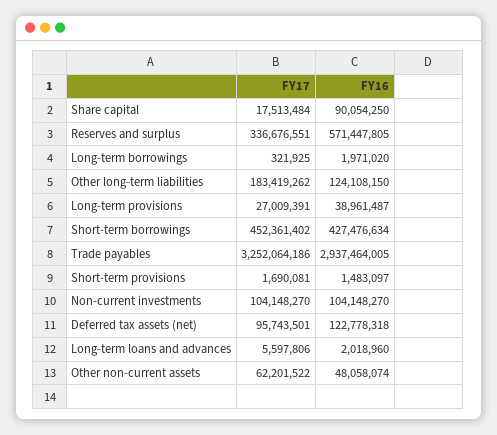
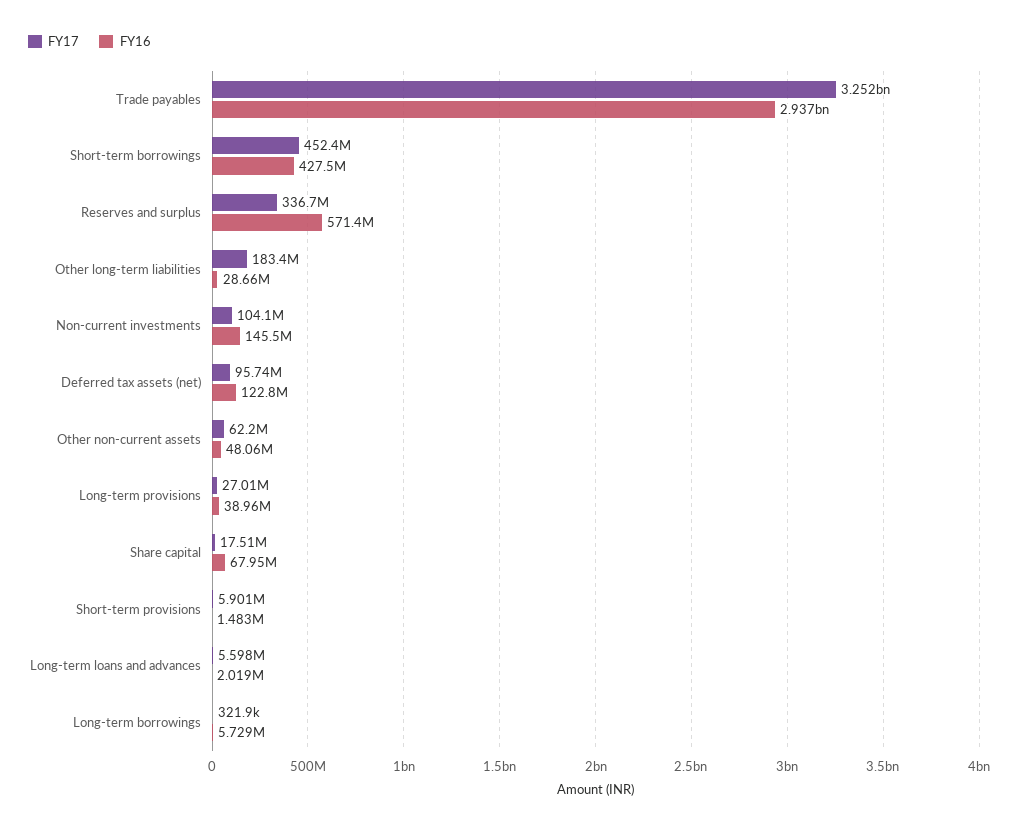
  {
    "FY17": {
      "Share capital": 17513484,
      "Reserves and surplus": 336676551,
      "Long-term borrowings": 321925,
      "Other long-term liabilities": 183419262,
      "Long-term provisions": 27009391,
      "Short-term borrowings": 452361402,
      "Trade payables": 3252064186,
-     "Short-term provisions": 1690081,
+     "Short-term provisions": 5901000,
      "Non-current investments": 104148270,
      "Deferred tax assets (net)": 95743501,
      "Long-term loans and advances": 5597806,
      "Other non-current assets": 62201522
    },
    "FY16": {
-     "Share capital": 90054250,
+     "Share capital": 67950000,
      "Reserves and surplus": 571447805,
-     "Long-term borrowings": 1971020,
+     "Long-term borrowings": 5729000,
-     "Other long-term liabilities": 124108150,
+     "Other long-term liabilities": 28660000,
      "Long-term provisions": 38961487,
      "Short-term borrowings": 427476634,
      "Trade payables": 2937464005,
      "Short-term provisions": 1483097,
-     "Non-current investments": 104148270,
+     "Non-current investments": 145500000,
      "Deferred tax assets (net)": 122778318,
      "Long-term loans and advances": 2018960,
      "Other non-current assets": 48058074
    }
  }

